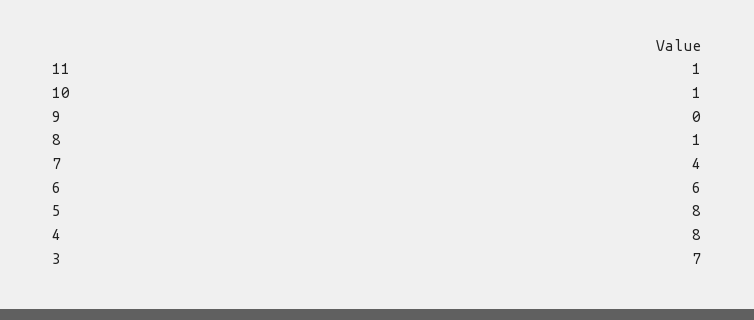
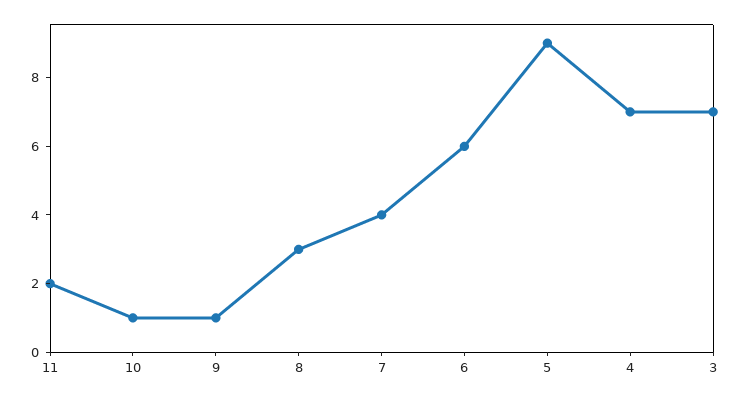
  {
-   "11": 1,
+   "11": 2,
    "10": 1,
-   "9": 0,
+   "9": 1,
-   "8": 1,
+   "8": 3,
    "7": 4,
    "6": 6,
-   "5": 8,
+   "5": 9,
-   "4": 8,
+   "4": 7,
    "3": 7
  }

